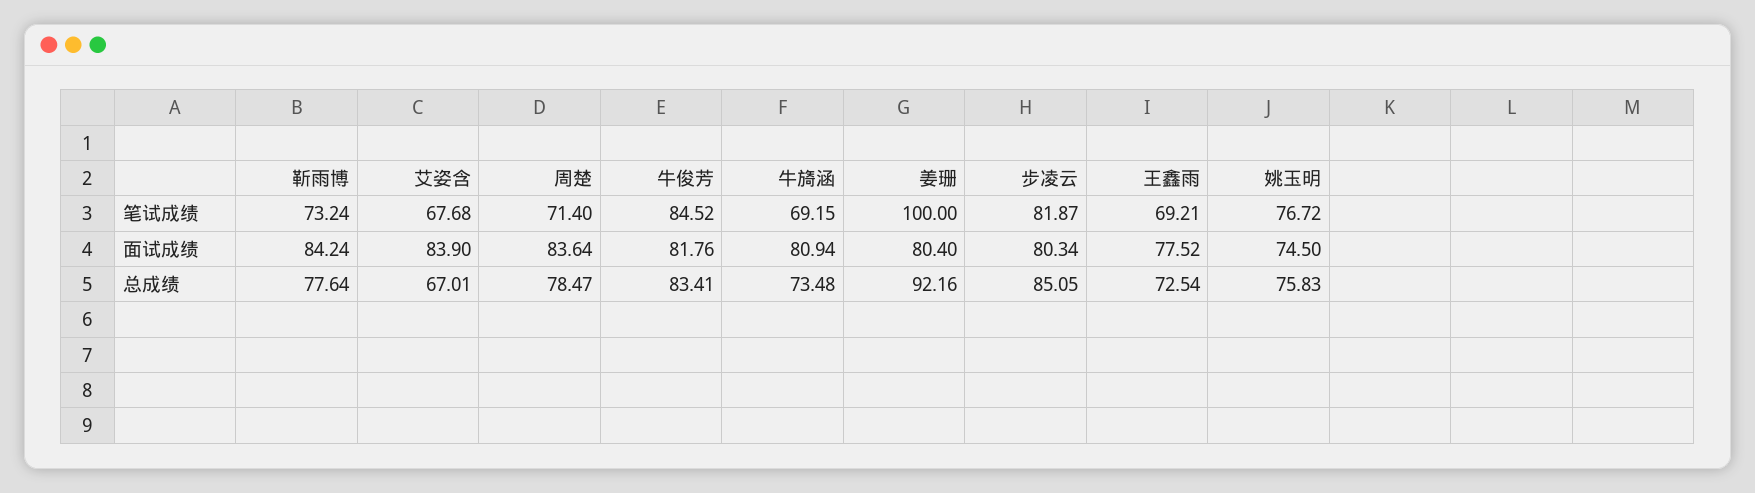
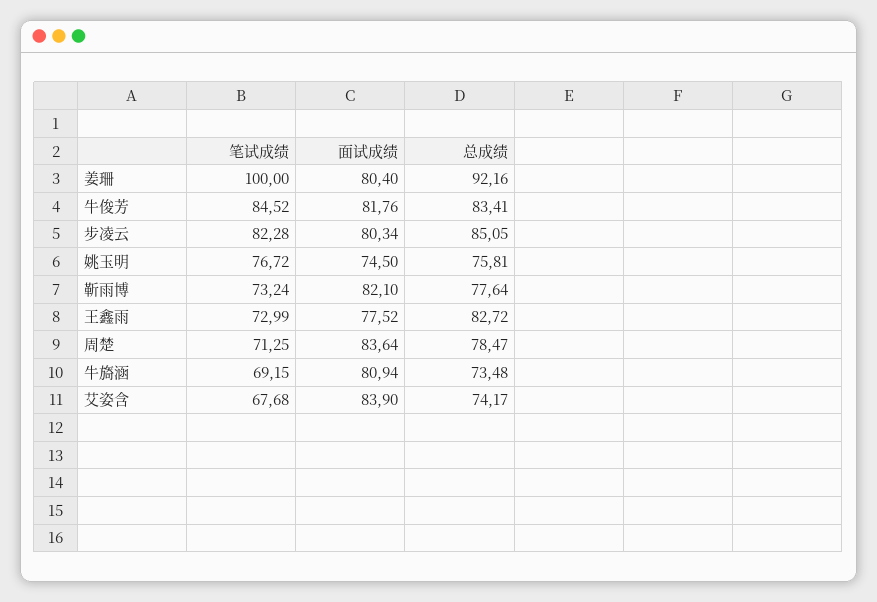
  {
    "靳雨博": {
      "笔试成绩": 73.24,
-     "面试成绩": 84.24,
+     "面试成绩": 82.1,
      "总成绩": 77.64
    },
    "艾姿含": {
      "笔试成绩": 67.68,
      "面试成绩": 83.9,
-     "总成绩": 67.01
+     "总成绩": 74.17
    },
    "周楚": {
-     "笔试成绩": 71.4,
+     "笔试成绩": 71.25,
      "面试成绩": 83.64,
      "总成绩": 78.47
    },
    "牛俊芳": {
      "笔试成绩": 84.52,
      "面试成绩": 81.76,
      "总成绩": 83.41
    },
    "牛旖涵": {
      "笔试成绩": 69.15,
      "面试成绩": 80.94,
      "总成绩": 73.48
    },
    "姜珊": {
      "笔试成绩": 100,
      "面试成绩": 80.4,
      "总成绩": 92.16
    },
    "步凌云": {
-     "笔试成绩": 81.87,
+     "笔试成绩": 82.28,
      "面试成绩": 80.34,
      "总成绩": 85.05
    },
    "王鑫雨": {
-     "笔试成绩": 69.21,
+     "笔试成绩": 72.99,
      "面试成绩": 77.52,
-     "总成绩": 72.54
+     "总成绩": 82.72
    },
    "姚玉明": {
      "笔试成绩": 76.72,
      "面试成绩": 74.5,
-     "总成绩": 75.83
+     "总成绩": 75.81
    }
  }

